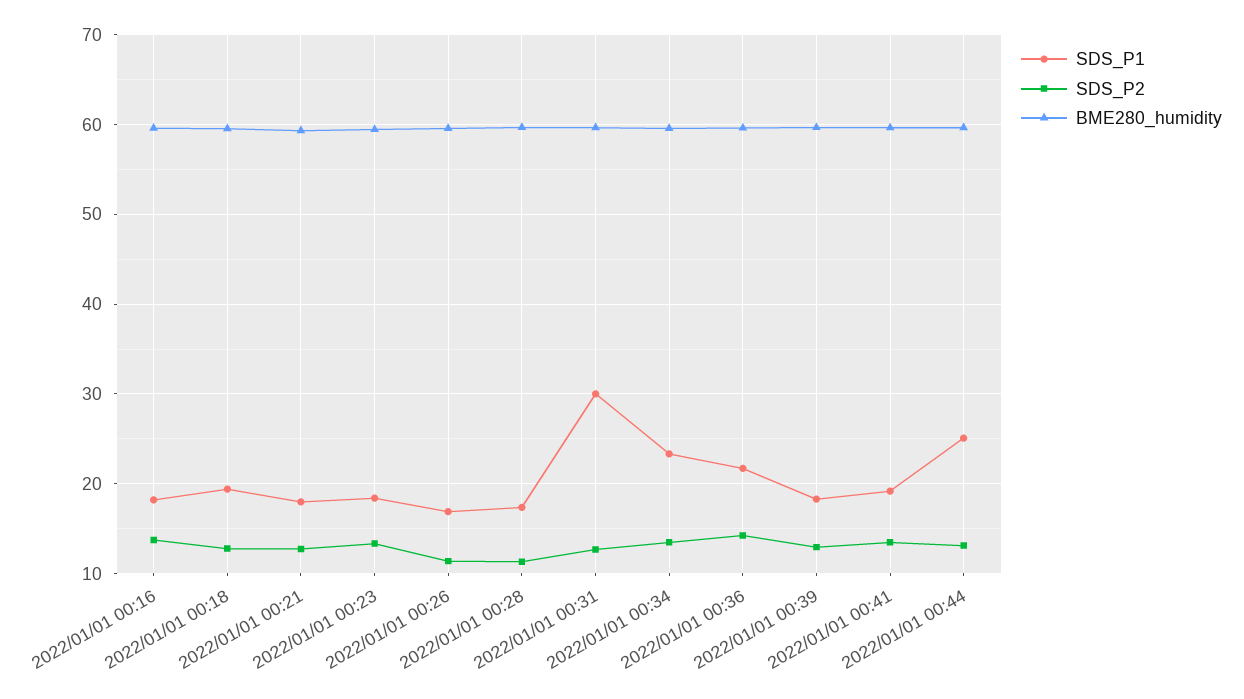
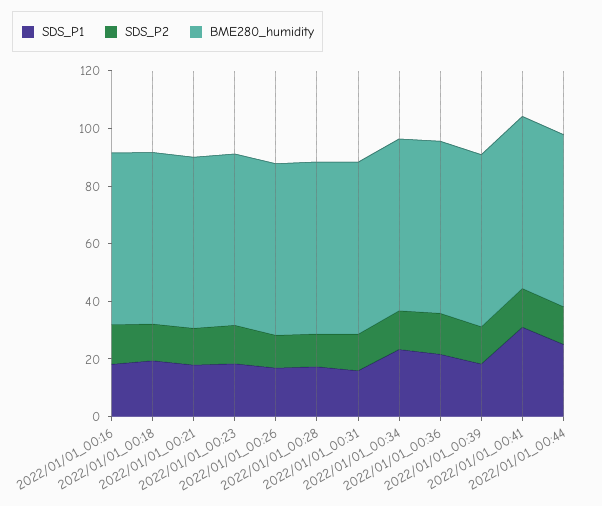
  {
    "SDS_P1": {
      "2022/01/01 00:16": 18,
      "2022/01/01 00:18": 19,
      "2022/01/01 00:21": 18,
      "2022/01/01 00:23": 18,
      "2022/01/01 00:26": 17,
      "2022/01/01 00:28": 17,
-     "2022/01/01 00:31": 30,
+     "2022/01/01 00:31": 15,
      "2022/01/01 00:34": 23,
      "2022/01/01 00:36": 22,
      "2022/01/01 00:39": 18,
-     "2022/01/01 00:41": 19,
+     "2022/01/01 00:41": 30,
      "2022/01/01 00:44": 25
    },
    "SDS_P2": {
      "2022/01/01 00:16": 14,
      "2022/01/01 00:18": 13,
      "2022/01/01 00:21": 13,
      "2022/01/01 00:23": 13,
      "2022/01/01 00:26": 11,
      "2022/01/01 00:28": 11,
      "2022/01/01 00:31": 13,
      "2022/01/01 00:34": 13,
      "2022/01/01 00:36": 14,
      "2022/01/01 00:39": 13,
      "2022/01/01 00:41": 13,
      "2022/01/01 00:44": 13
    },
    "BME280_humidity": {
      "2022/01/01 00:16": 60,
      "2022/01/01 00:18": 60,
      "2022/01/01 00:21": 59,
      "2022/01/01 00:23": 59,
      "2022/01/01 00:26": 60,
      "2022/01/01 00:28": 60,
      "2022/01/01 00:31": 60,
      "2022/01/01 00:34": 60,
      "2022/01/01 00:36": 60,
      "2022/01/01 00:39": 60,
      "2022/01/01 00:41": 60,
      "2022/01/01 00:44": 60
    }
  }

